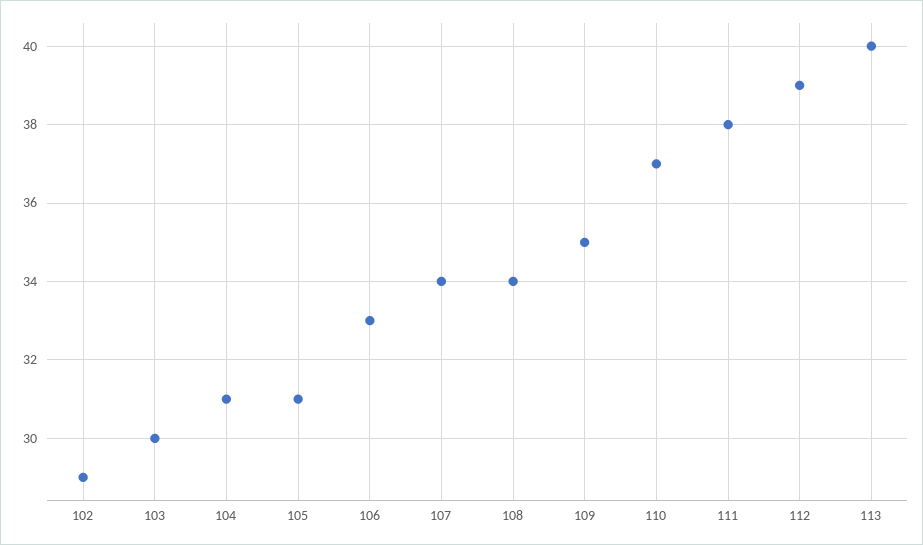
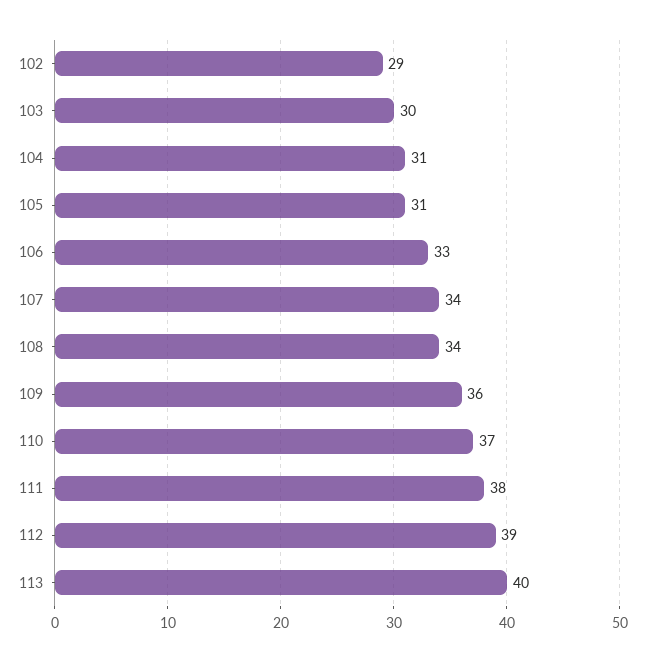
  {
    "102": 29,
    "103": 30,
    "104": 31,
    "105": 31,
    "106": 33,
    "107": 34,
    "108": 34,
-   "109": 35,
+   "109": 36,
    "110": 37,
    "111": 38,
    "112": 39,
    "113": 40
  }

